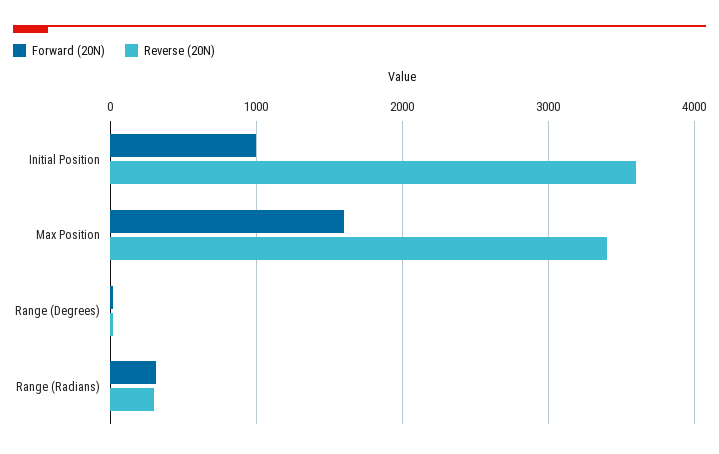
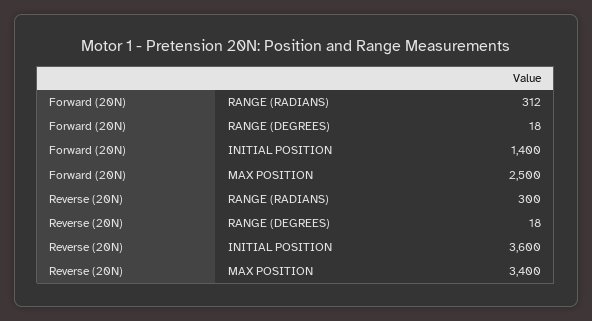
  {
    "Forward (20N)": {
-     "Initial Position": 1000,
+     "Initial Position": 1400,
-     "Max Position": 1600,
+     "Max Position": 2500,
      "Range (Degrees)": 18,
      "Range (Radians)": 312
    },
    "Reverse (20N)": {
      "Initial Position": 3600,
      "Max Position": 3400,
      "Range (Degrees)": 18,
      "Range (Radians)": 300
    }
  }

